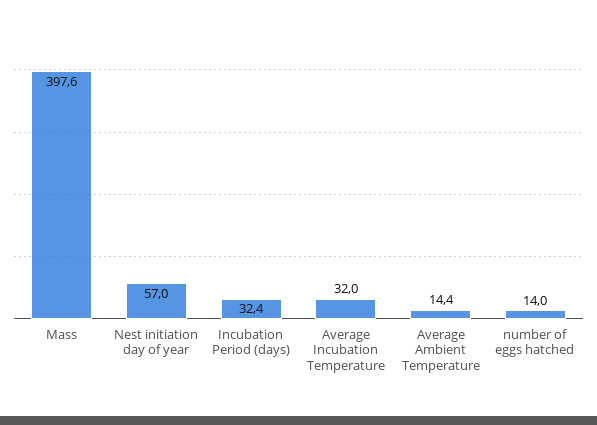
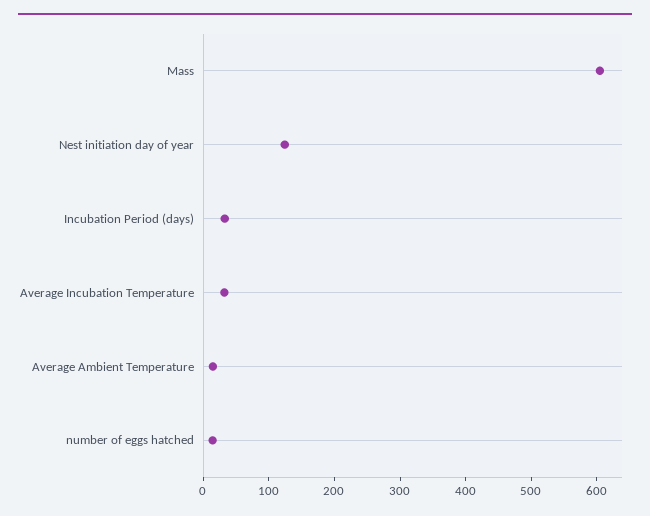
  {
-   "Mass": 397.6,
+   "Mass": 600,
-   "Nest initiation day of year": 57,
+   "Nest initiation day of year": 120,
    "Incubation Period (days)": 32.4,
    "Average Incubation Temperature": 32,
    "Average Ambient Temperature": 14.4,
    "number of eggs hatched": 14
  }

